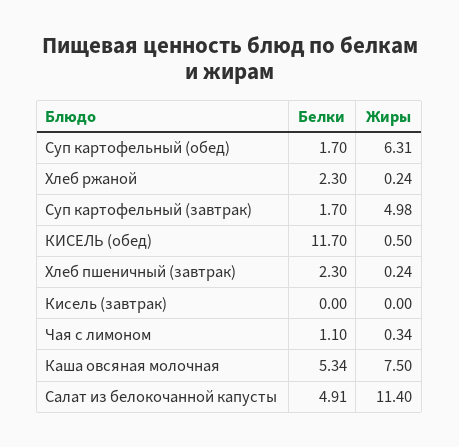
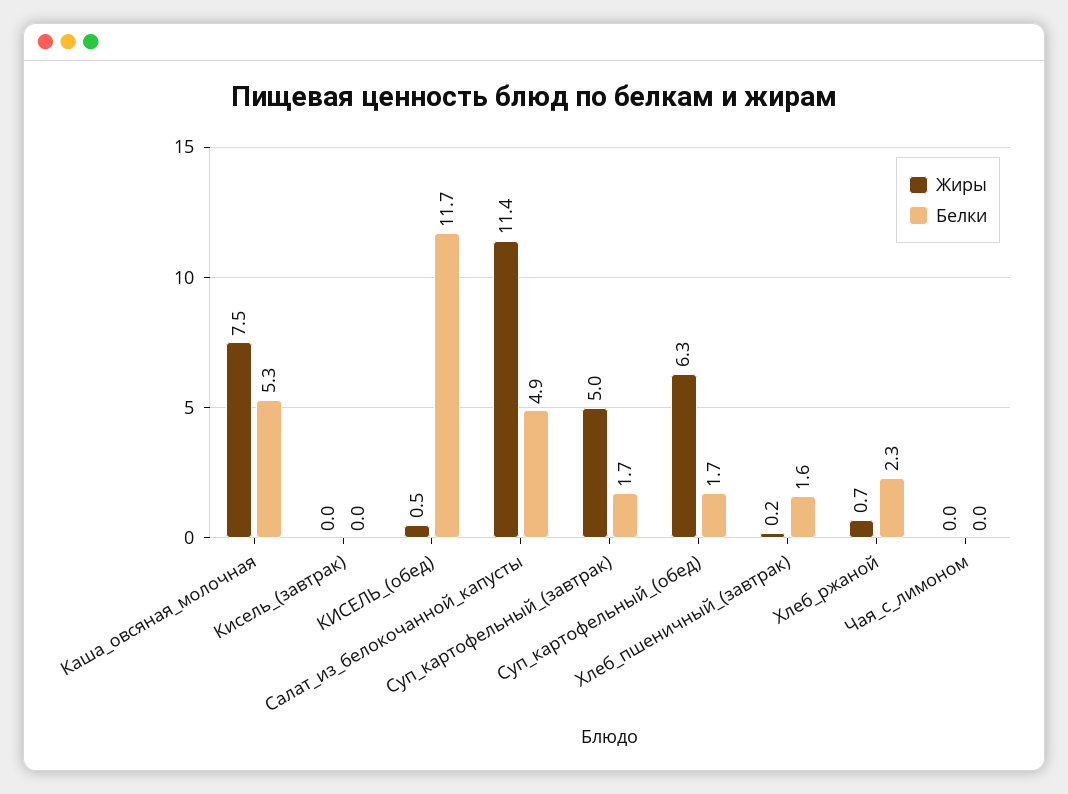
  {
    "Белки": {
      "Суп картофельный (обед)": 1.7,
      "Хлеб ржаной": 2.3,
      "Суп картофельный (завтрак)": 1.7,
      "КИСЕЛЬ (обед)": 11.7,
-     "Хлеб пшеничный (завтрак)": 2.3,
+     "Хлеб пшеничный (завтрак)": 1.6,
      "Кисель (завтрак)": 0,
-     "Чая с лимоном": 1.1,
+     "Чая с лимоном": 0,
      "Каша овсяная молочная": 5.34,
      "Салат из белокочанной капусты": 4.91
    },
    "Жиры": {
      "Суп картофельный (обед)": 6.31,
-     "Хлеб ржаной": 0.24,
+     "Хлеб ржаной": 0.7,
      "Суп картофельный (завтрак)": 4.98,
      "КИСЕЛЬ (обед)": 0.5,
      "Хлеб пшеничный (завтрак)": 0.24,
      "Кисель (завтрак)": 0,
-     "Чая с лимоном": 0.34,
+     "Чая с лимоном": 0,
      "Каша овсяная молочная": 7.5,
      "Салат из белокочанной капусты": 11.4
    }
  }

